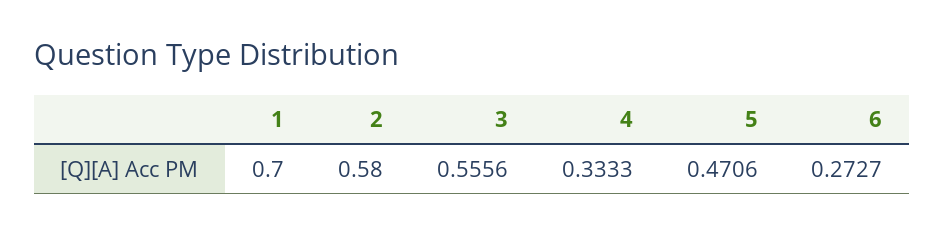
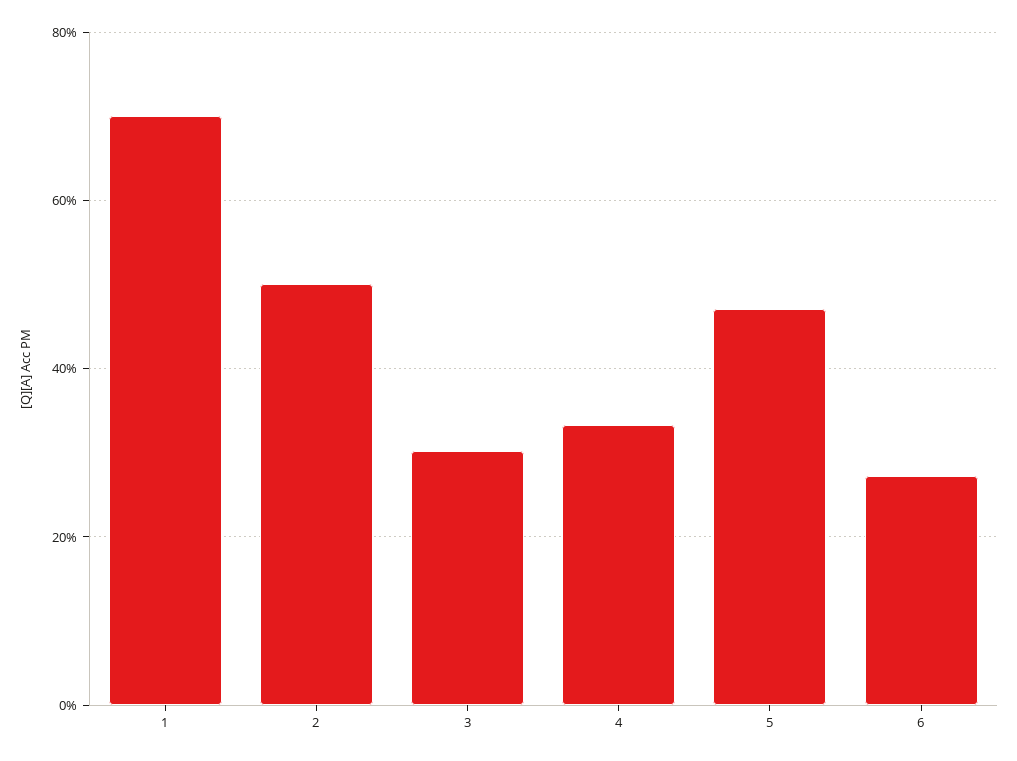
  {
    "1": 0.7,
-   "2": 0.58,
+   "2": 0.5,
-   "3": 0.5556,
+   "3": 0.3,
    "4": 0.3333,
    "5": 0.4706,
    "6": 0.2727
  }

